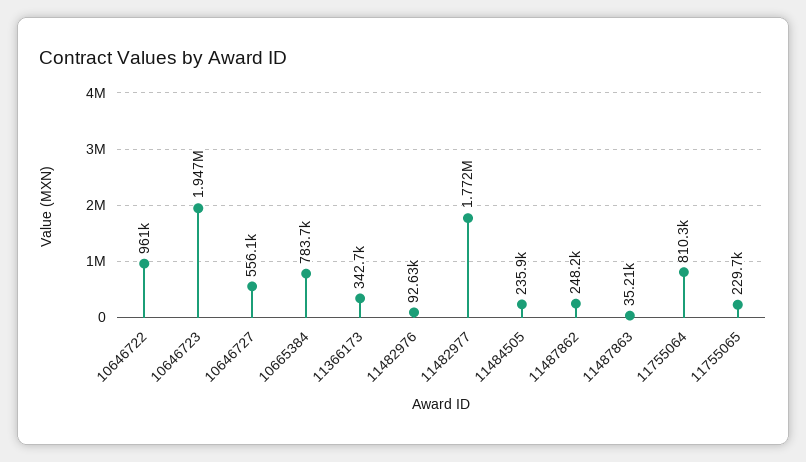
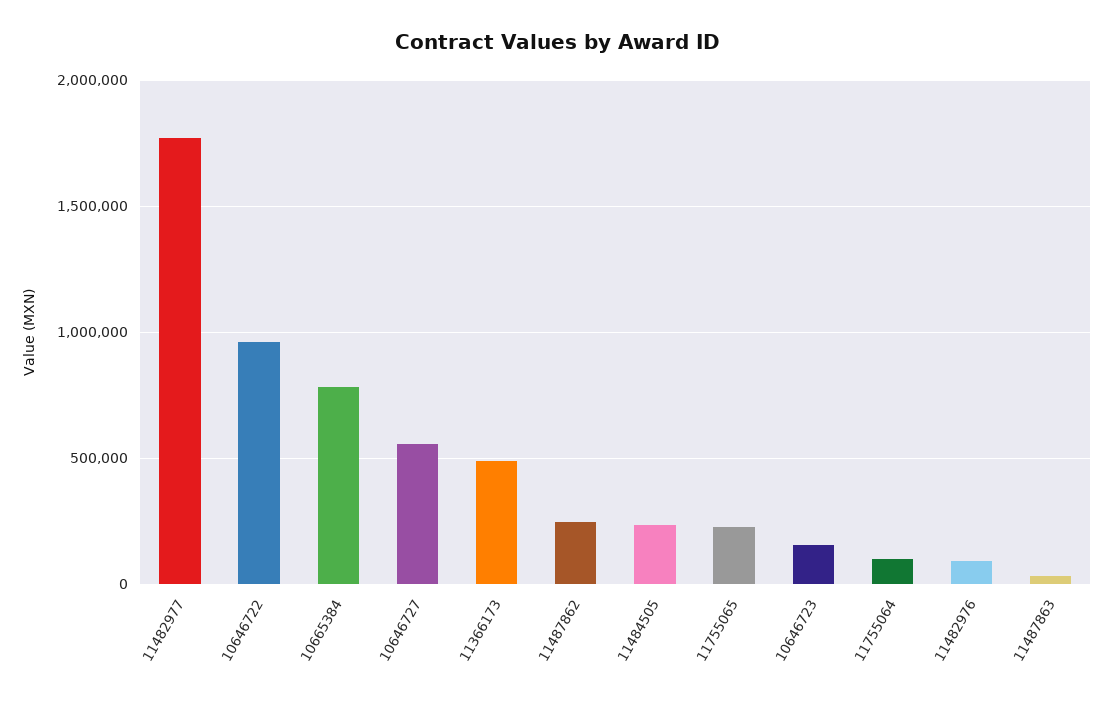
  {
    "10646722": 961000,
-   "10646723": 1947000,
+   "10646723": 150000,
    "10646727": 556100,
    "10665384": 783700,
-   "11366173": 342700,
+   "11366173": 500000,
    "11482976": 92630,
    "11482977": 1772000,
    "11484505": 235900,
    "11487862": 248200,
    "11487863": 35210,
-   "11755064": 810300,
+   "11755064": 100000,
    "11755065": 229700
  }

